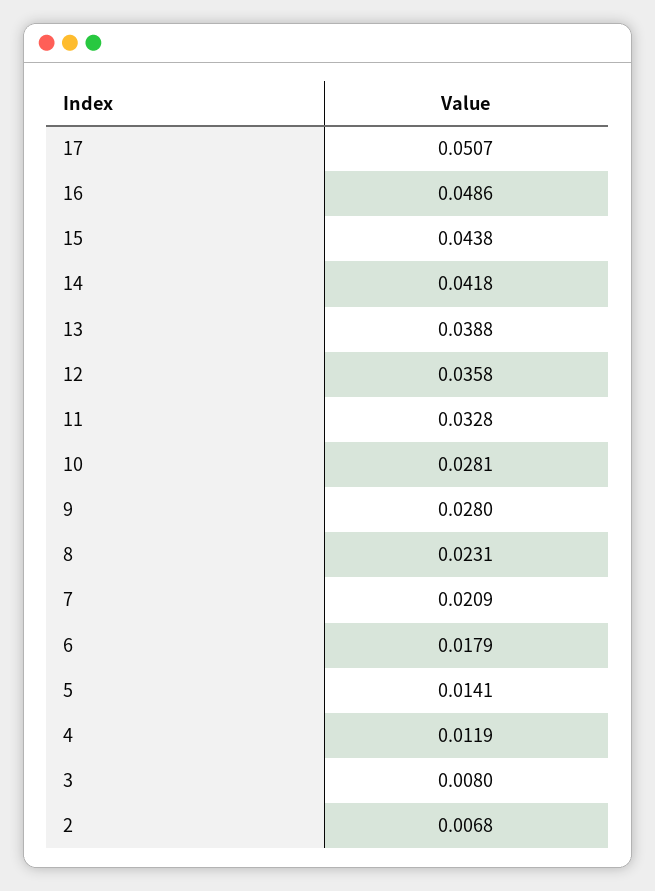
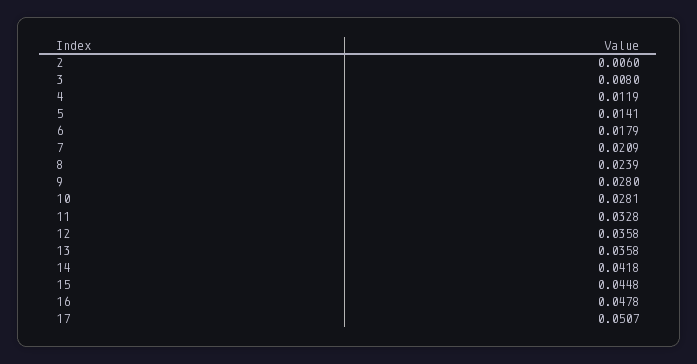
  {
    "17": 0.0507,
-   "16": 0.0486,
+   "16": 0.0478,
-   "15": 0.0438,
+   "15": 0.0448,
    "14": 0.0418,
-   "13": 0.0388,
+   "13": 0.0358,
    "12": 0.0358,
    "11": 0.0328,
    "10": 0.0281,
    "9": 0.028,
-   "8": 0.0231,
+   "8": 0.0239,
    "7": 0.0209,
    "6": 0.0179,
    "5": 0.0141,
    "4": 0.0119,
    "3": 0.008,
-   "2": 0.0068
+   "2": 0.006
  }

